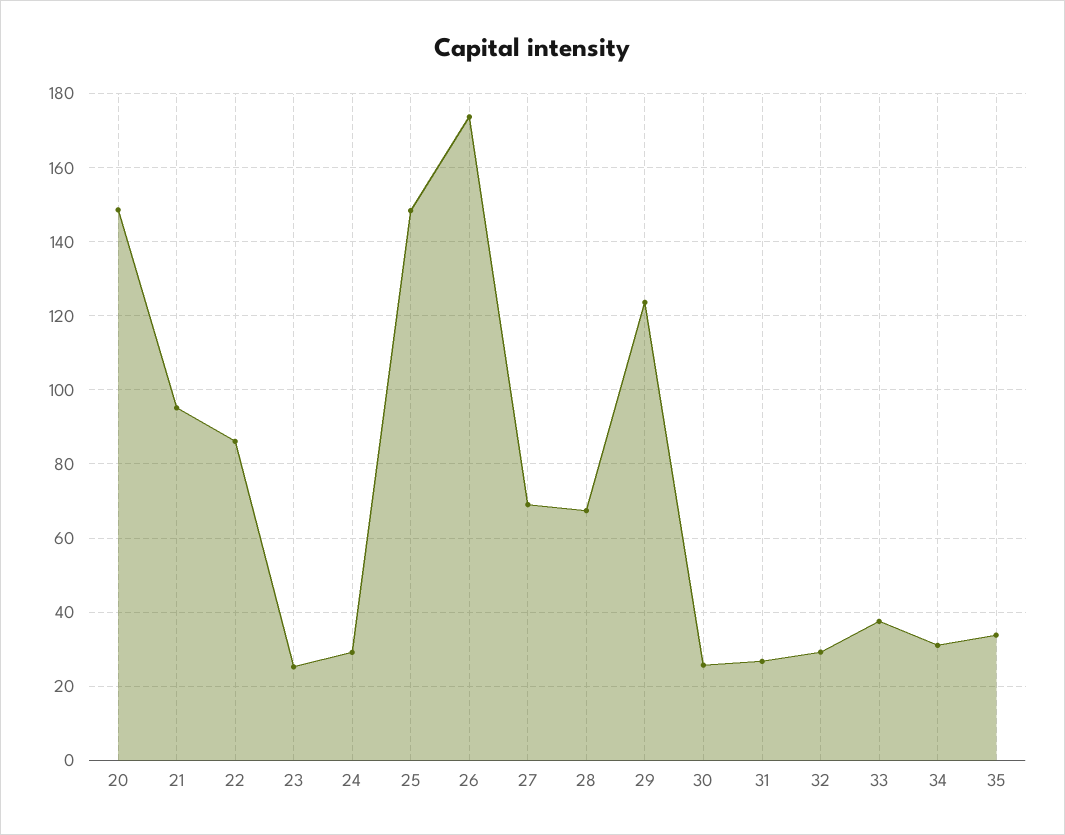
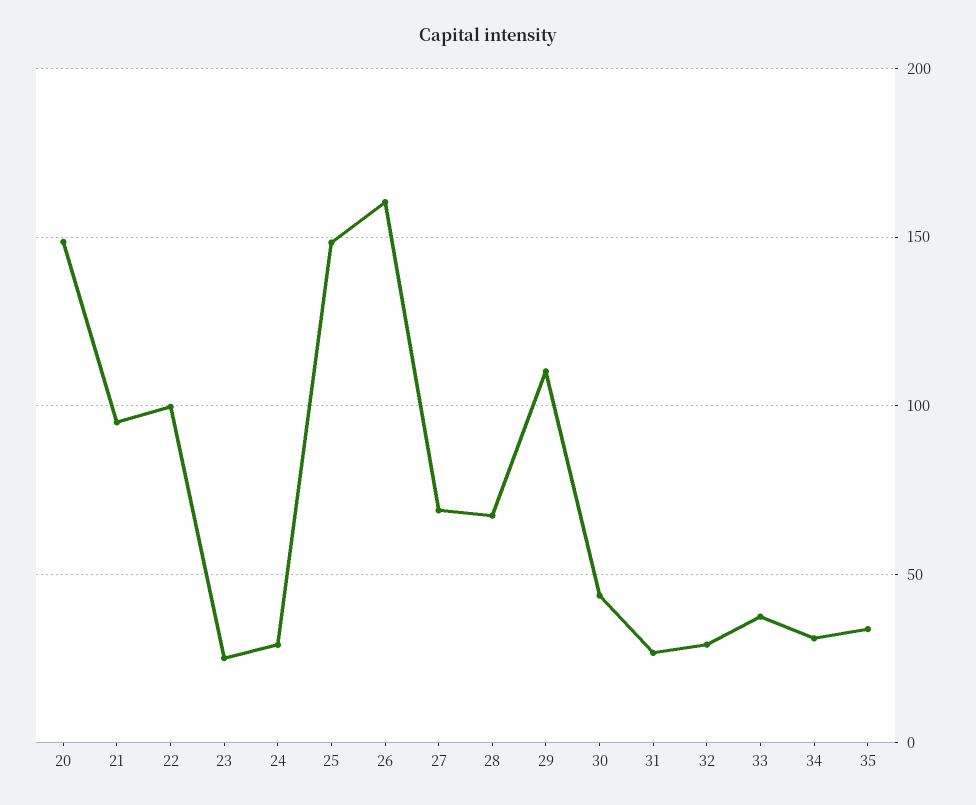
  {
    "20": 148,
    "21": 96,
-   "22": 86,
+   "22": 100,
    "23": 26,
    "24": 30,
    "25": 148,
-   "26": 174,
+   "26": 160,
    "27": 70,
    "28": 68,
-   "29": 124,
+   "29": 110,
-   "30": 26,
+   "30": 45,
    "31": 26,
    "32": 30,
    "33": 38,
    "34": 32,
    "35": 34
  }

